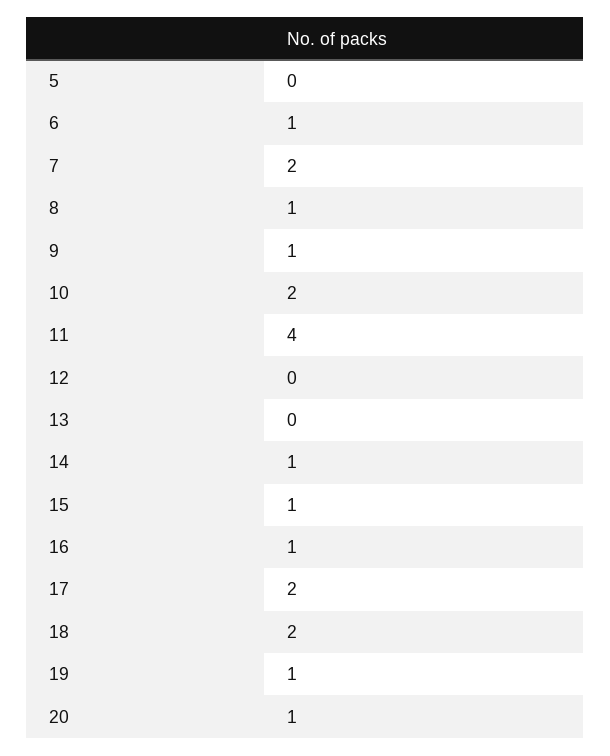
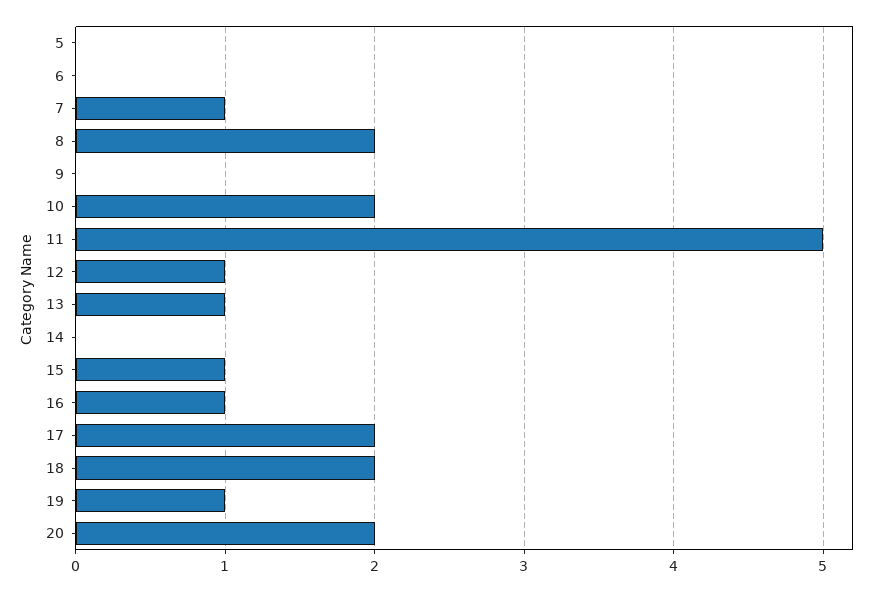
  {
    "5": 0,
-   "6": 1,
+   "6": 0,
-   "7": 2,
+   "7": 1,
-   "8": 1,
+   "8": 2,
-   "9": 1,
+   "9": 0,
    "10": 2,
-   "11": 4,
+   "11": 5,
-   "12": 0,
+   "12": 1,
-   "13": 0,
+   "13": 1,
-   "14": 1,
+   "14": 0,
    "15": 1,
    "16": 1,
    "17": 2,
    "18": 2,
    "19": 1,
-   "20": 1
+   "20": 2
  }

